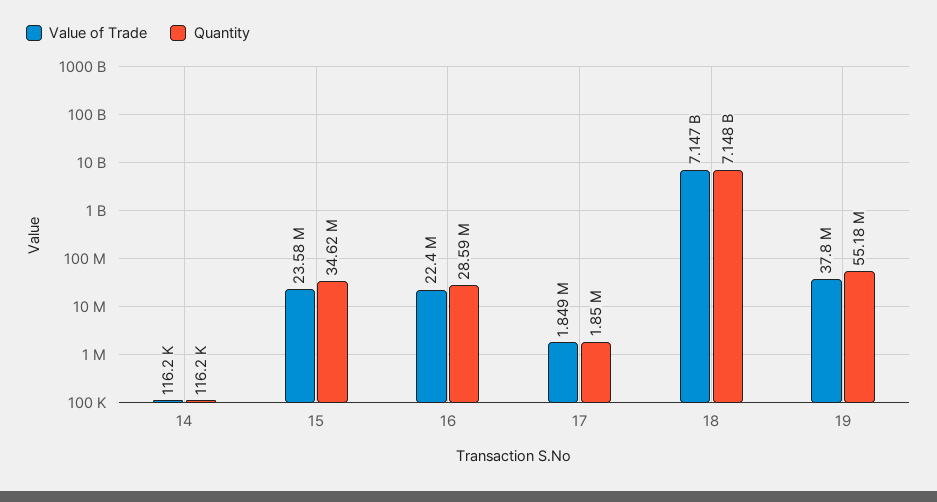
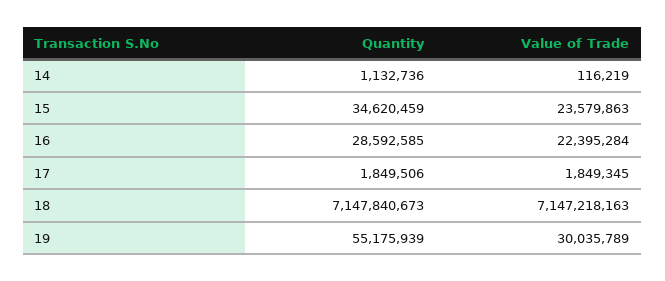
  {
    "Value of Trade": {
      "14": 116219,
      "15": 23579863,
      "16": 22395284,
      "17": 1849345,
      "18": 7147218163,
-     "19": 37800000
+     "19": 30035789
    },
    "Quantity": {
-     "14": 116200,
+     "14": 1132736,
      "15": 34620459,
      "16": 28592585,
      "17": 1849506,
      "18": 7147840673,
      "19": 55175939
    }
  }

